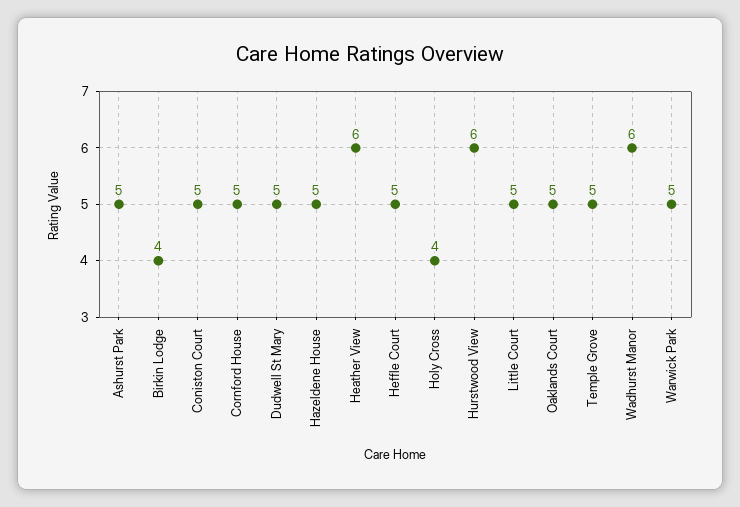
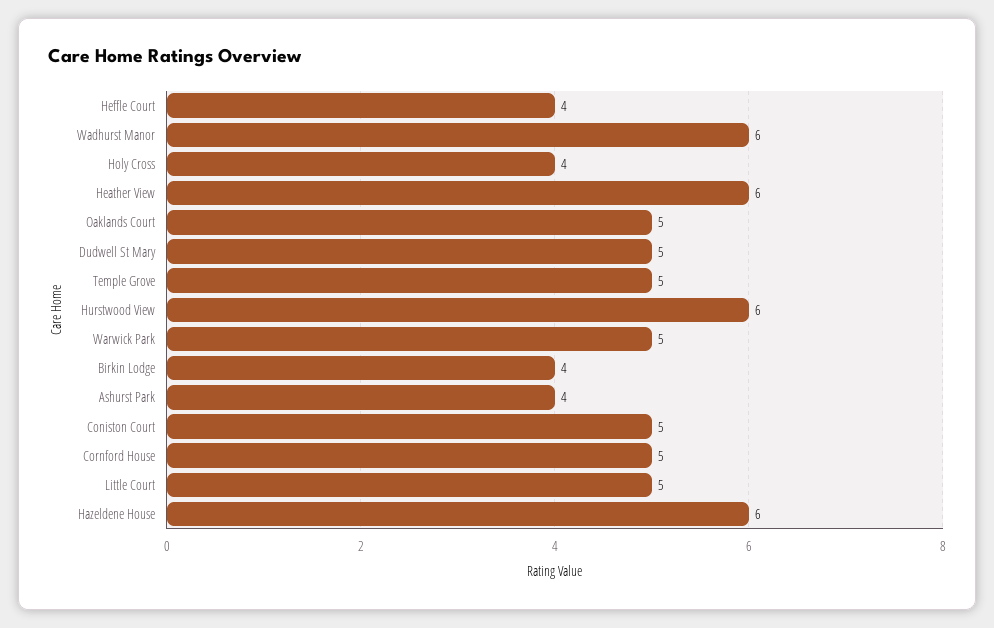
  {
-   "Ashurst Park": 5,
+   "Ashurst Park": 4,
    "Birkin Lodge": 4,
    "Coniston Court": 5,
    "Cornford House": 5,
    "Dudwell St Mary": 5,
-   "Hazeldene House": 5,
+   "Hazeldene House": 6,
    "Heather View": 6,
-   "Heffle Court": 5,
+   "Heffle Court": 4,
    "Holy Cross": 4,
    "Hurstwood View": 6,
    "Little Court": 5,
    "Oaklands Court": 5,
    "Temple Grove": 5,
    "Wadhurst Manor": 6,
    "Warwick Park": 5
  }

